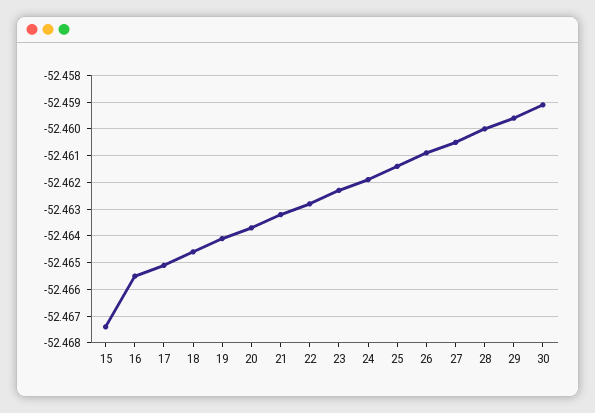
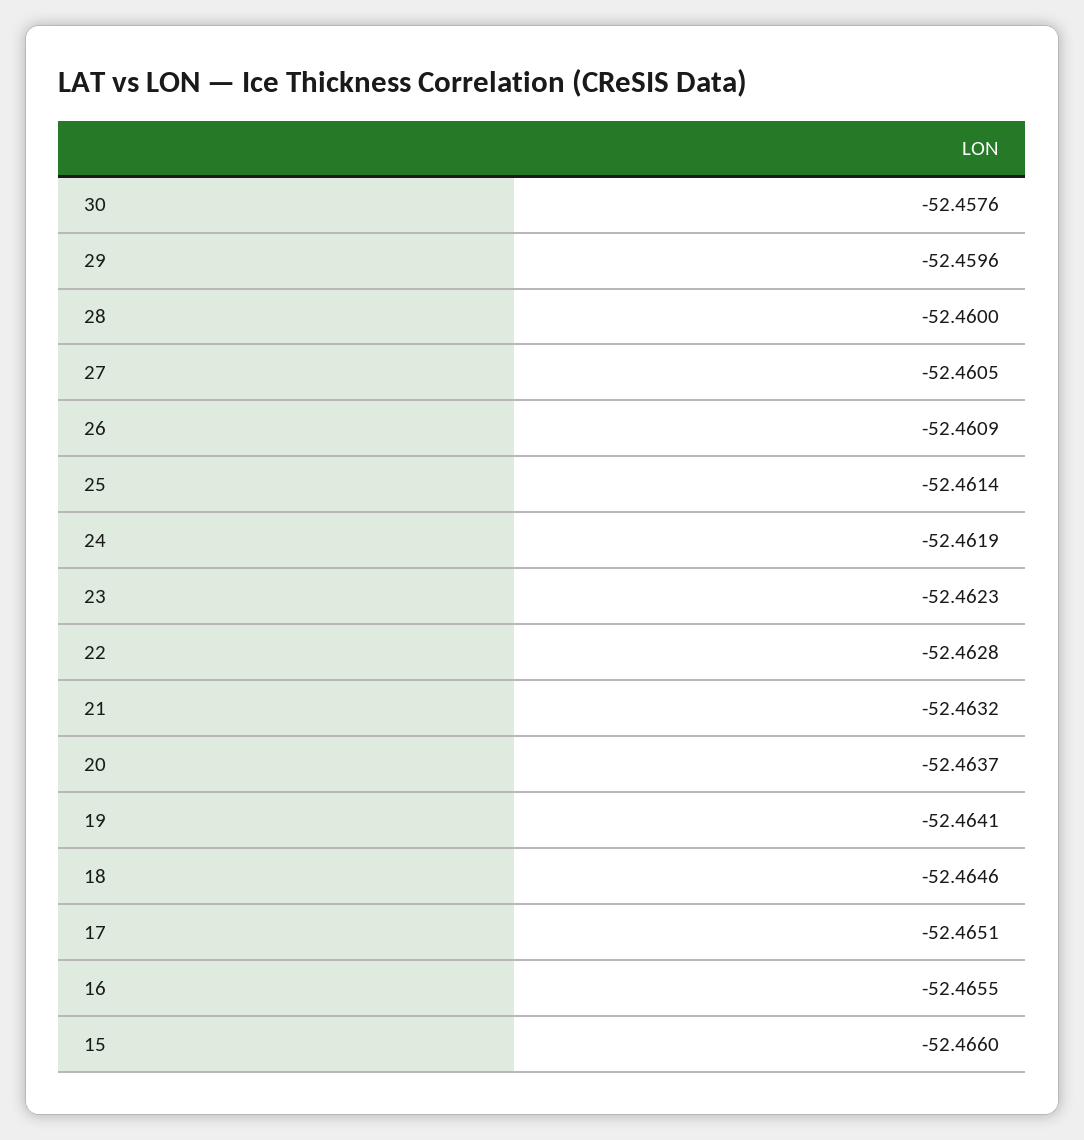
  {
-   "15": -52.4675,
+   "15": -52.466,
    "16": -52.4655,
    "17": -52.4651,
    "18": -52.4646,
    "19": -52.4641,
    "20": -52.4637,
    "21": -52.4632,
    "22": -52.4628,
    "23": -52.4623,
    "24": -52.4619,
    "25": -52.4614,
    "26": -52.4609,
    "27": -52.4605,
    "28": -52.46,
    "29": -52.4596,
-   "30": -52.459
+   "30": -52.4576
  }

